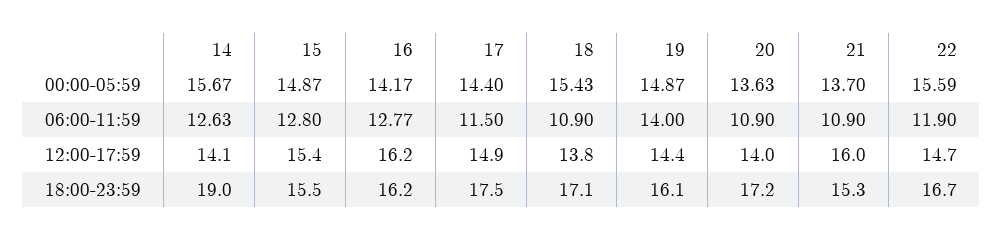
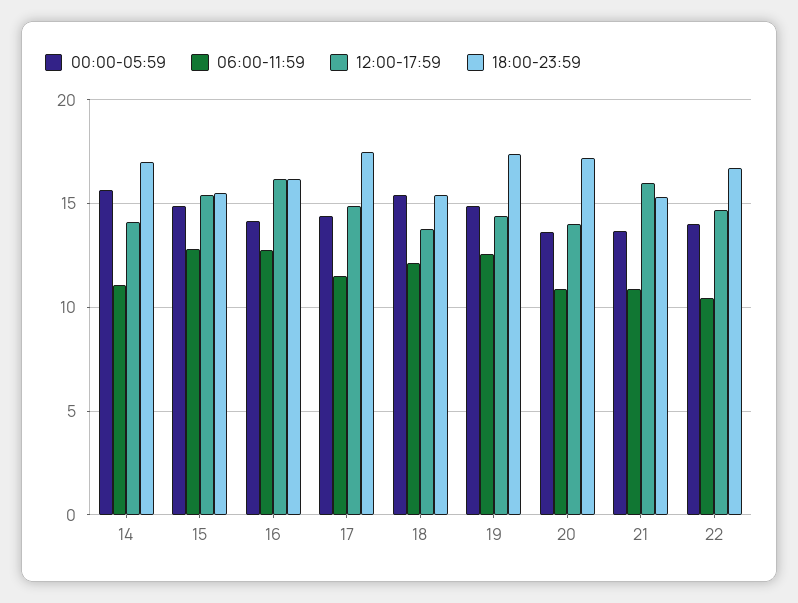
  {
    "00:00-05:59": {
      "14": 15.67,
      "15": 14.87,
      "16": 14.17,
      "17": 14.4,
      "18": 15.43,
      "19": 14.87,
      "20": 13.63,
      "21": 13.7,
-     "22": 15.59
+     "22": 14
    },
    "06:00-11:59": {
-     "14": 12.63,
+     "14": 11,
      "15": 12.8,
      "16": 12.77,
      "17": 11.5,
-     "18": 10.9,
+     "18": 12,
-     "19": 14,
+     "19": 12.5,
      "20": 10.9,
      "21": 10.9,
-     "22": 11.9
+     "22": 10.5
    },
    "12:00-17:59": {
      "14": 14.1,
      "15": 15.4,
      "16": 16.2,
      "17": 14.9,
      "18": 13.8,
      "19": 14.4,
      "20": 14,
      "21": 16,
      "22": 14.7
    },
    "18:00-23:59": {
-     "14": 19,
+     "14": 17,
      "15": 15.5,
      "16": 16.2,
      "17": 17.5,
-     "18": 17.1,
+     "18": 15.5,
-     "19": 16.1,
+     "19": 17.5,
      "20": 17.2,
      "21": 15.3,
      "22": 16.7
    }
  }

